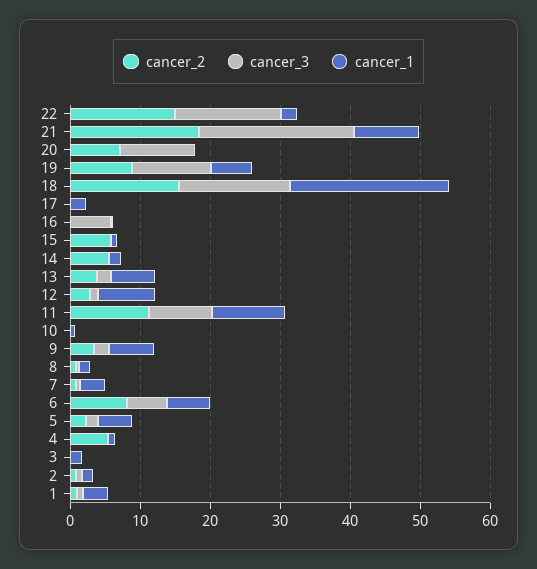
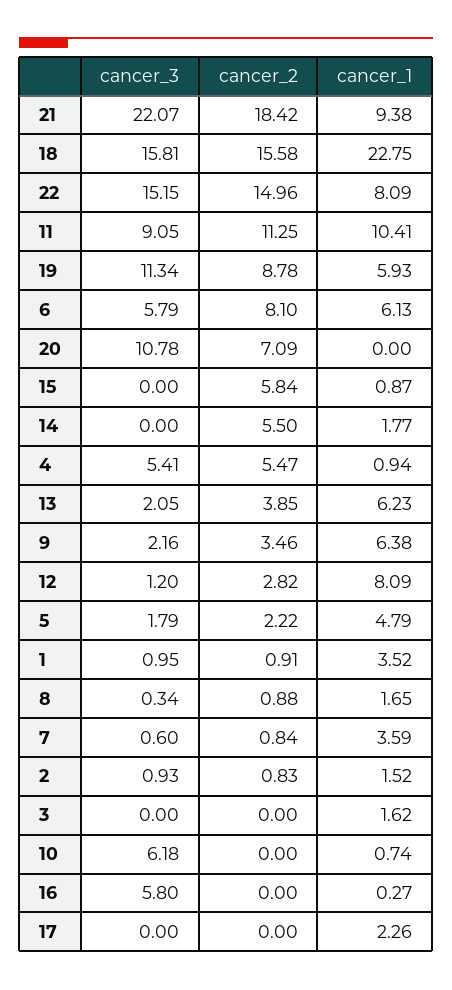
  {
    "cancer_2": {
      "22": 14.96,
      "21": 18.42,
      "20": 7.09,
      "19": 8.78,
      "18": 15.58,
      "17": 0,
      "16": 0,
      "15": 5.84,
      "14": 5.5,
      "13": 3.85,
      "12": 2.82,
      "11": 11.25,
      "10": 0,
      "9": 3.46,
      "8": 0.88,
      "7": 0.84,
      "6": 8.1,
      "5": 2.22,
      "4": 5.47,
      "3": 0,
      "2": 0.83,
      "1": 0.91
    },
    "cancer_3": {
      "22": 15.15,
      "21": 22.07,
      "20": 10.78,
      "19": 11.34,
      "18": 15.81,
      "17": 0,
      "16": 5.8,
      "15": 0,
      "14": 0,
      "13": 2.05,
      "12": 1.2,
      "11": 9.05,
-     "10": 0,
+     "10": 6.18,
      "9": 2.16,
      "8": 0.34,
      "7": 0.6,
      "6": 5.79,
      "5": 1.79,
-     "4": 0,
+     "4": 5.41,
      "3": 0,
      "2": 0.93,
      "1": 0.95
    },
    "cancer_1": {
-     "22": 2,
+     "22": 8.09,
      "21": 9.38,
      "20": 0,
      "19": 5.93,
      "18": 22.75,
      "17": 2.26,
      "16": 0.27,
      "15": 0.87,
      "14": 1.77,
      "13": 6.23,
      "12": 8.09,
      "11": 10.41,
      "10": 0.74,
      "9": 6.38,
      "8": 1.65,
      "7": 3.59,
      "6": 6.13,
      "5": 4.79,
      "4": 0.94,
      "3": 1.62,
      "2": 1.52,
      "1": 3.52
    }
  }

